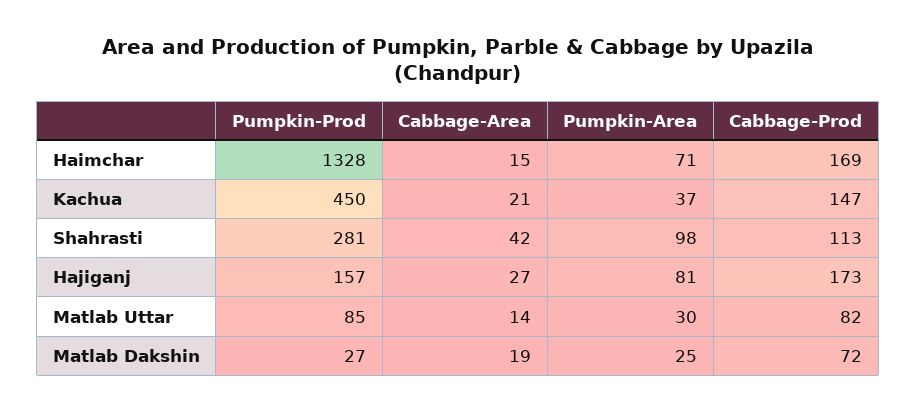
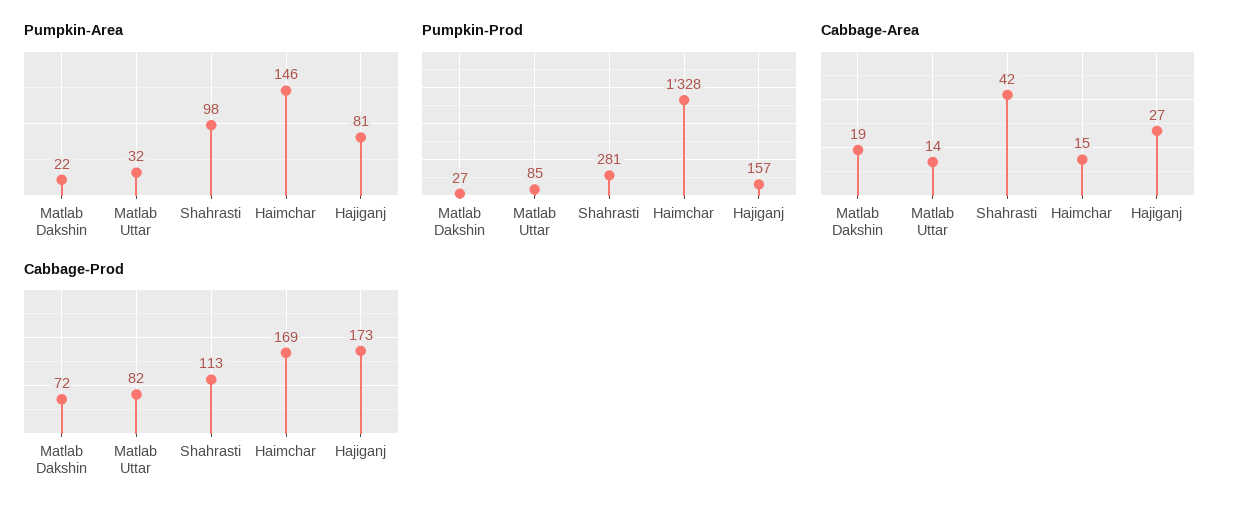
  {
    "Pumpkin-Prod": {
      "Haimchar": 1328,
-     "Kachua": 450,
      "Shahrasti": 281,
      "Hajiganj": 157,
      "Matlab Uttar": 85,
      "Matlab Dakshin": 27
    },
    "Cabbage-Area": {
      "Haimchar": 15,
-     "Kachua": 21,
      "Shahrasti": 42,
      "Hajiganj": 27,
      "Matlab Uttar": 14,
      "Matlab Dakshin": 19
    },
    "Pumpkin-Area": {
-     "Haimchar": 71,
+     "Haimchar": 146,
-     "Kachua": 37,
      "Shahrasti": 98,
      "Hajiganj": 81,
-     "Matlab Uttar": 30,
+     "Matlab Uttar": 32,
-     "Matlab Dakshin": 25
+     "Matlab Dakshin": 22
    },
    "Cabbage-Prod": {
      "Haimchar": 169,
-     "Kachua": 147,
      "Shahrasti": 113,
      "Hajiganj": 173,
      "Matlab Uttar": 82,
      "Matlab Dakshin": 72
    }
  }

